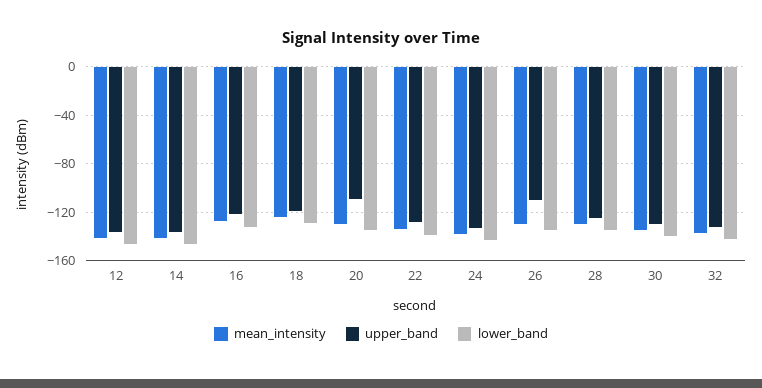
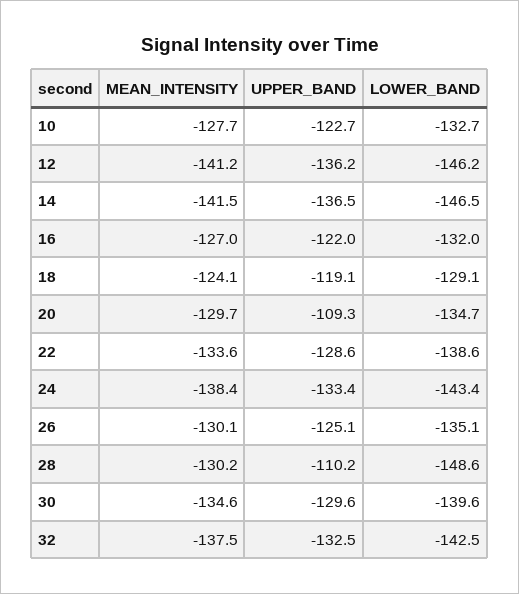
  {
    "mean_intensity": {
      "12": -141.2,
      "14": -141.5,
      "16": -127,
      "18": -124.1,
      "20": -129.7,
      "22": -133.6,
      "24": -138.4,
      "26": -130.1,
      "28": -130.2,
      "30": -134.6,
-     "32": -137.5
+     "32": -137.5,
+     "10": -127.7
    },
    "upper_band": {
      "12": -136.2,
      "14": -136.5,
      "16": -122,
      "18": -119.1,
      "20": -109.3,
      "22": -128.6,
      "24": -133.4,
-     "26": -110,
+     "26": -125.1,
-     "28": -125,
+     "28": -110.2,
      "30": -129.6,
-     "32": -132.5
+     "32": -132.5,
+     "10": -122.7
    },
    "lower_band": {
      "12": -146.2,
      "14": -146.5,
      "16": -132,
      "18": -129.1,
      "20": -134.7,
      "22": -138.6,
      "24": -143.4,
      "26": -135.1,
-     "28": -135,
+     "28": -148.6,
      "30": -139.6,
-     "32": -142.5
+     "32": -142.5,
+     "10": -132.7
    }
  }

